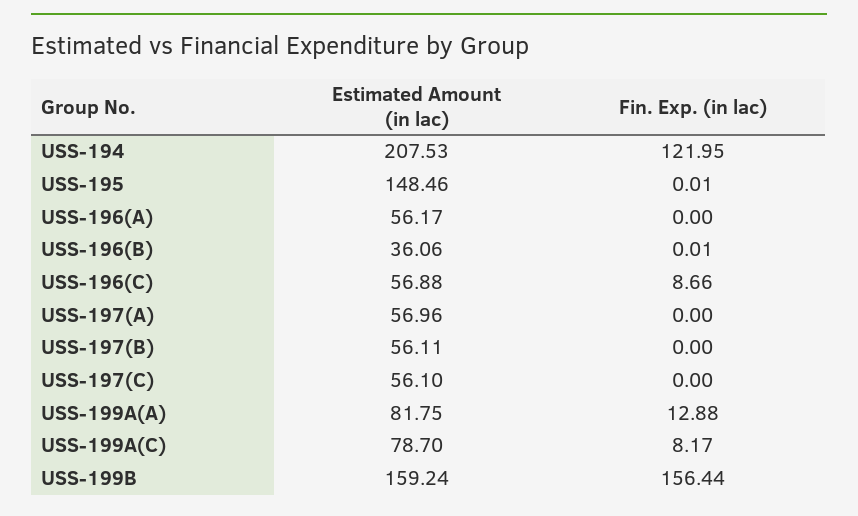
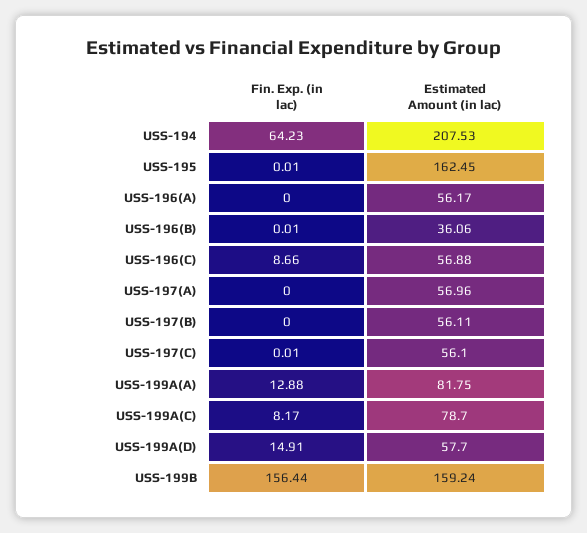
  {
    "Estimated Amount (in lac)": {
      "USS-194": 207.53,
-     "USS-195": 148.46,
+     "USS-195": 162.45,
      "USS-196(A)": 56.17,
      "USS-196(B)": 36.06,
      "USS-196(C)": 56.88,
      "USS-197(A)": 56.96,
      "USS-197(B)": 56.11,
      "USS-197(C)": 56.1,
      "USS-199A(A)": 81.75,
      "USS-199A(C)": 78.7,
-     "USS-199B": 159.24
+     "USS-199B": 159.24,
+     "USS-199A(D)": 57.7
    },
    "Fin. Exp. (in lac)": {
-     "USS-194": 121.95,
+     "USS-194": 64.23,
      "USS-195": 0.01,
      "USS-196(A)": 0,
      "USS-196(B)": 0.01,
      "USS-196(C)": 8.66,
      "USS-197(A)": 0,
      "USS-197(B)": 0,
-     "USS-197(C)": 0,
+     "USS-197(C)": 0.01,
      "USS-199A(A)": 12.88,
      "USS-199A(C)": 8.17,
-     "USS-199B": 156.44
+     "USS-199B": 156.44,
+     "USS-199A(D)": 14.91
    }
  }

